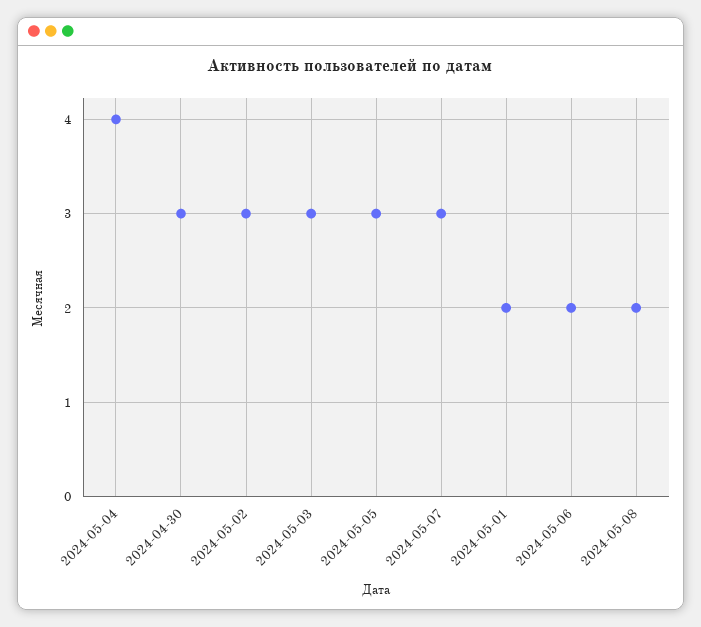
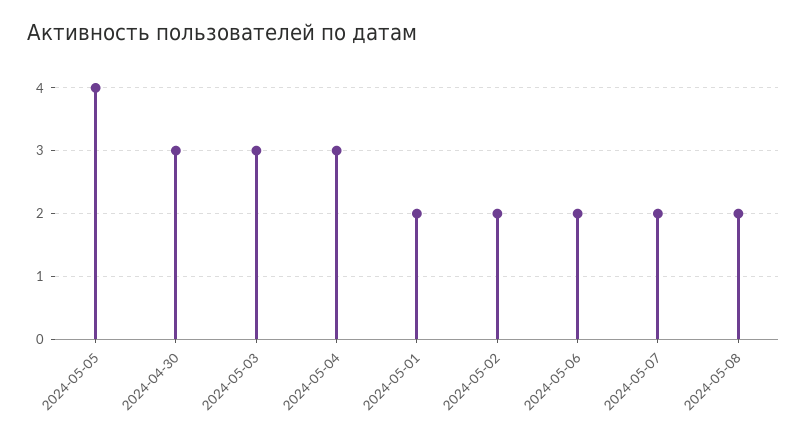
  {
-   "2024-05-04": 4,
+   "2024-05-04": 3,
    "2024-04-30": 3,
-   "2024-05-02": 3,
+   "2024-05-02": 2,
    "2024-05-03": 3,
-   "2024-05-05": 3,
+   "2024-05-05": 4,
-   "2024-05-07": 3,
+   "2024-05-07": 2,
    "2024-05-01": 2,
    "2024-05-06": 2,
    "2024-05-08": 2
  }

